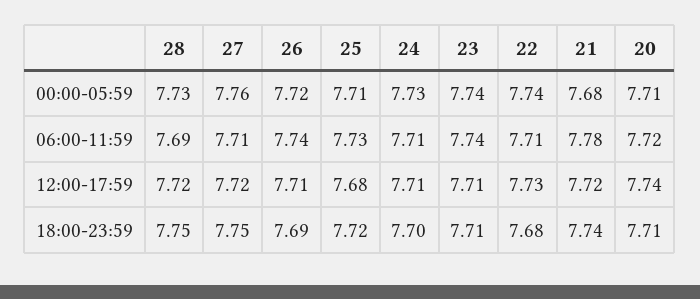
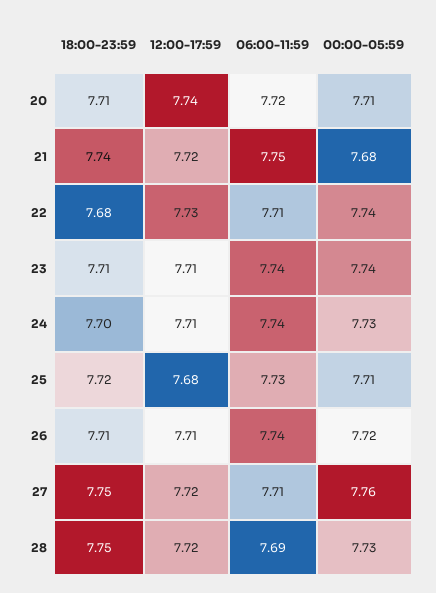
  {
    "28": {
      "00:00-05:59": 7.73,
      "06:00-11:59": 7.69,
      "12:00-17:59": 7.72,
      "18:00-23:59": 7.75
    },
    "27": {
      "00:00-05:59": 7.76,
      "06:00-11:59": 7.71,
      "12:00-17:59": 7.72,
      "18:00-23:59": 7.75
    },
    "26": {
      "00:00-05:59": 7.72,
      "06:00-11:59": 7.74,
      "12:00-17:59": 7.71,
-     "18:00-23:59": 7.69
+     "18:00-23:59": 7.71
    },
    "25": {
      "00:00-05:59": 7.71,
      "06:00-11:59": 7.73,
      "12:00-17:59": 7.68,
      "18:00-23:59": 7.72
    },
    "24": {
      "00:00-05:59": 7.73,
-     "06:00-11:59": 7.71,
+     "06:00-11:59": 7.74,
      "12:00-17:59": 7.71,
      "18:00-23:59": 7.7
    },
    "23": {
      "00:00-05:59": 7.74,
      "06:00-11:59": 7.74,
      "12:00-17:59": 7.71,
      "18:00-23:59": 7.71
    },
    "22": {
      "00:00-05:59": 7.74,
      "06:00-11:59": 7.71,
      "12:00-17:59": 7.73,
      "18:00-23:59": 7.68
    },
    "21": {
      "00:00-05:59": 7.68,
-     "06:00-11:59": 7.78,
+     "06:00-11:59": 7.75,
      "12:00-17:59": 7.72,
      "18:00-23:59": 7.74
    },
    "20": {
      "00:00-05:59": 7.71,
      "06:00-11:59": 7.72,
      "12:00-17:59": 7.74,
      "18:00-23:59": 7.71
    }
  }

